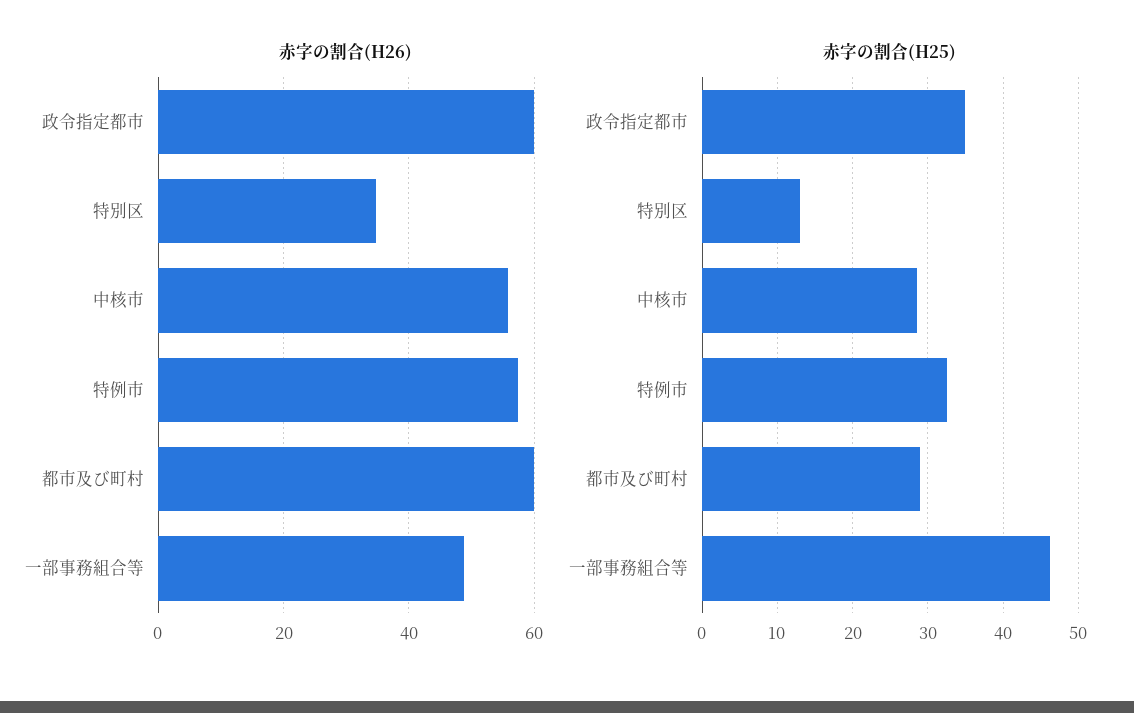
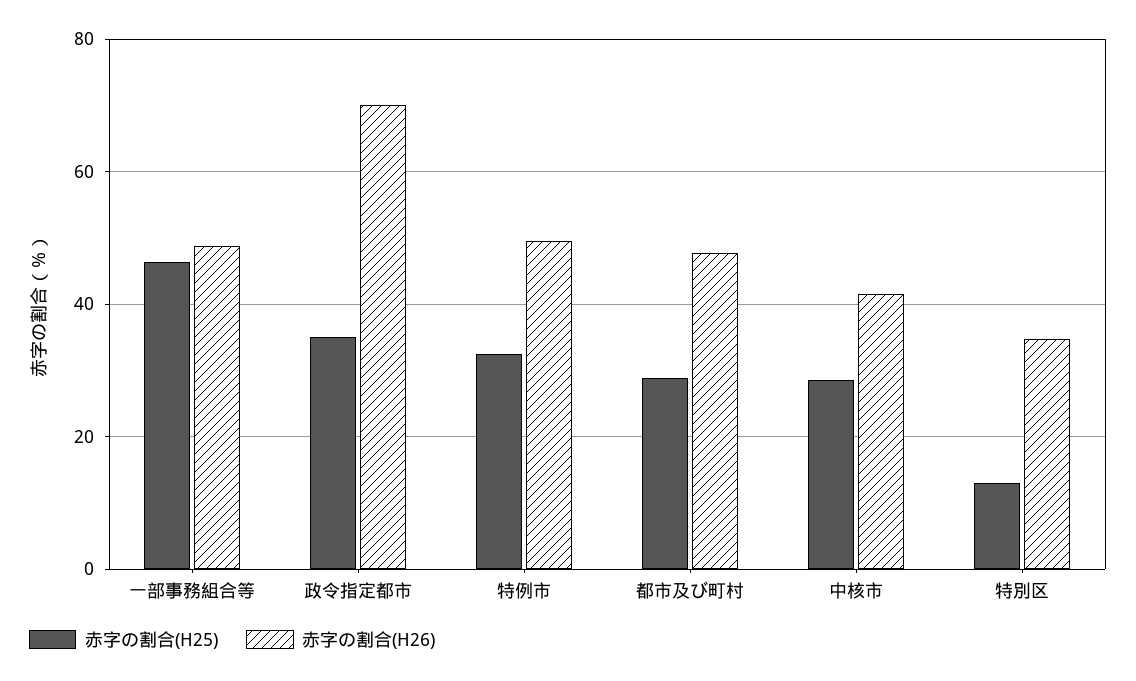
  {
    "赤字の割合(H26)": {
-     "政令指定都市": 60,
+     "政令指定都市": 70,
      "特別区": 34,
-     "中核市": 56,
+     "中核市": 42,
-     "特例市": 58,
+     "特例市": 50,
-     "都市及び町村": 60,
+     "都市及び町村": 48,
      "一部事務組合等": 48
    },
    "赤字の割合(H25)": {
      "政令指定都市": 35,
      "特別区": 13,
      "中核市": 29,
      "特例市": 33,
      "都市及び町村": 29,
      "一部事務組合等": 46
    }
  }

